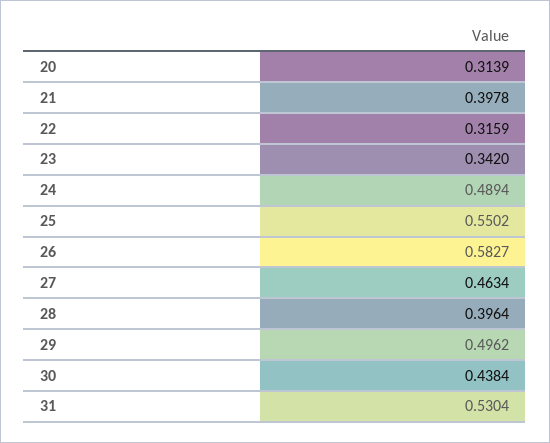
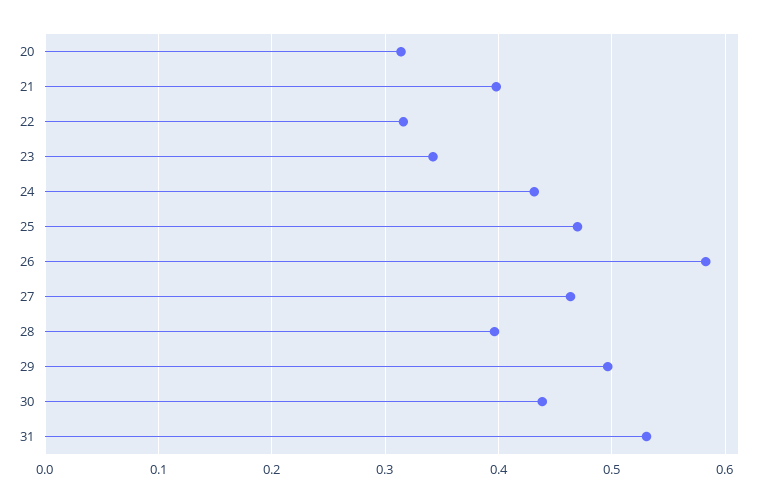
  {
    "20": 0.3139,
    "21": 0.3978,
    "22": 0.3159,
    "23": 0.342,
-   "24": 0.4894,
+   "24": 0.43,
-   "25": 0.5502,
+   "25": 0.47,
    "26": 0.5827,
    "27": 0.4634,
    "28": 0.3964,
    "29": 0.4962,
    "30": 0.4384,
    "31": 0.5304
  }

